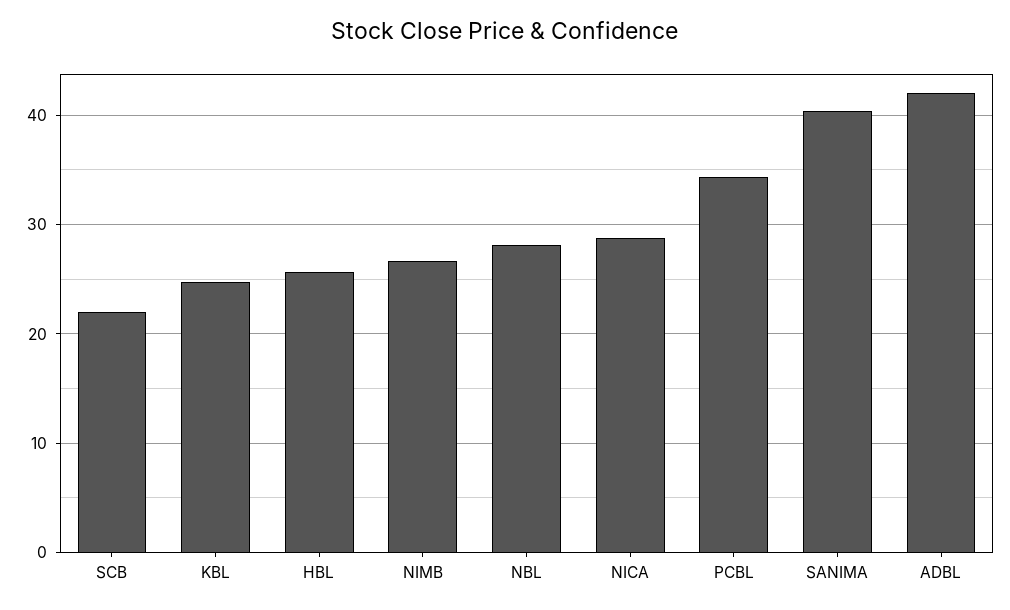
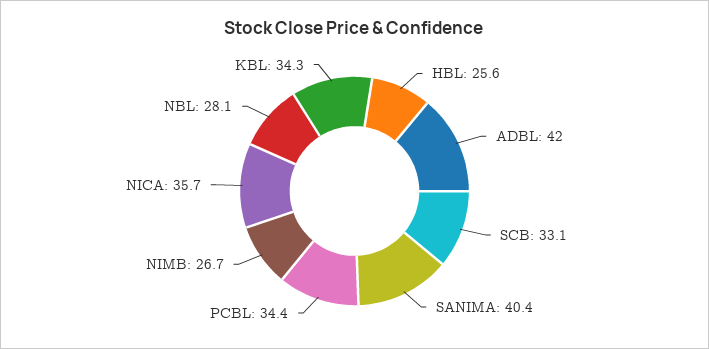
  {
-   "SCB": 22,
+   "SCB": 33.1,
-   "KBL": 25,
+   "KBL": 34.3,
    "HBL": 25.6,
    "NIMB": 26.7,
    "NBL": 28.1,
-   "NICA": 29,
+   "NICA": 35.7,
    "PCBL": 34.4,
    "SANIMA": 40.4,
    "ADBL": 42
  }

